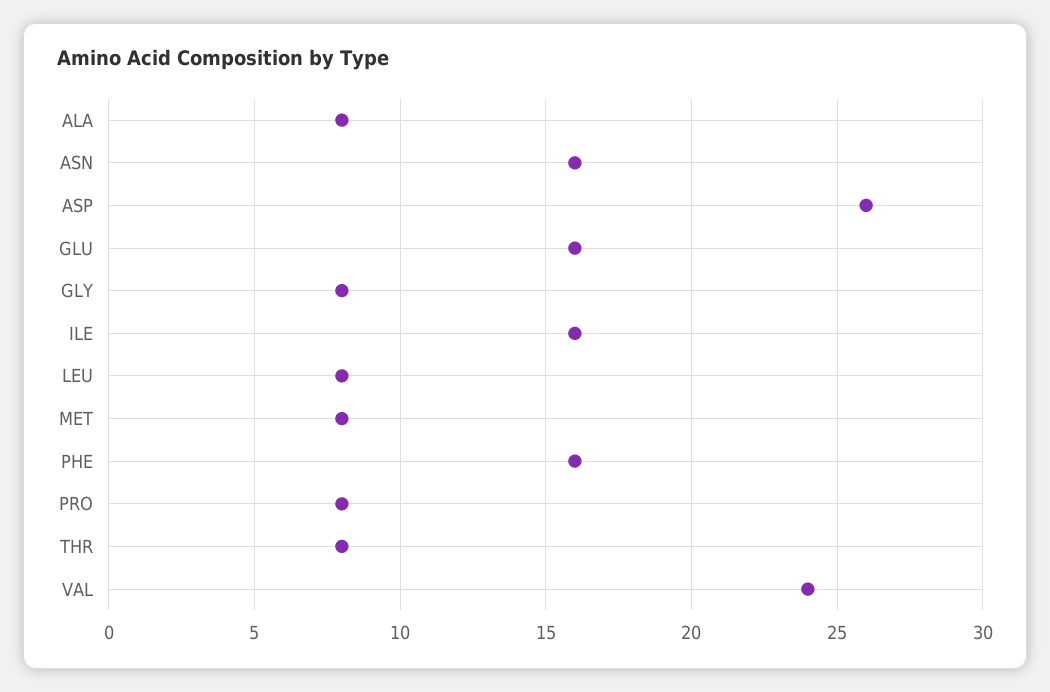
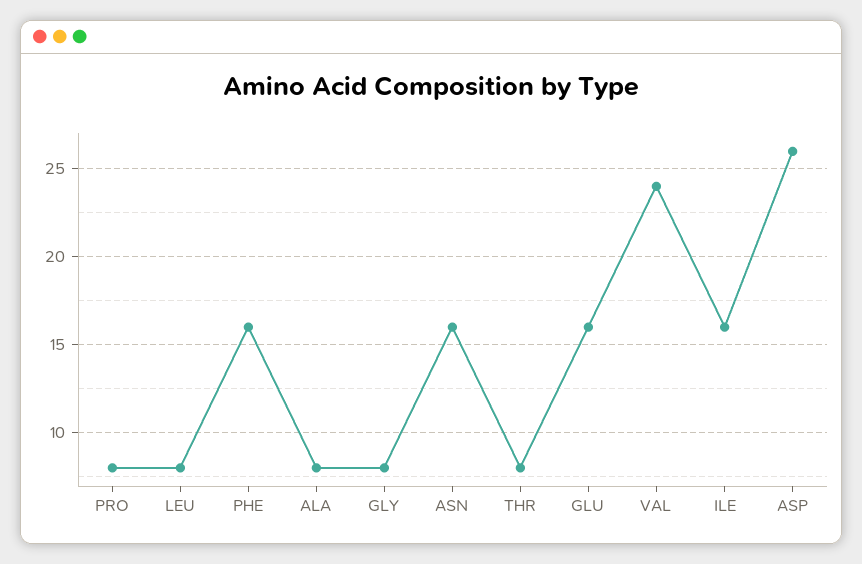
  {
    "ALA": 8,
    "ASN": 16,
    "ASP": 26,
    "GLU": 16,
    "GLY": 8,
    "ILE": 16,
    "LEU": 8,
-   "MET": 8,
    "PHE": 16,
    "PRO": 8,
    "THR": 8,
    "VAL": 24
  }

